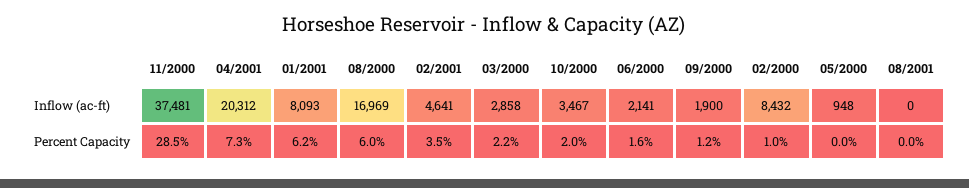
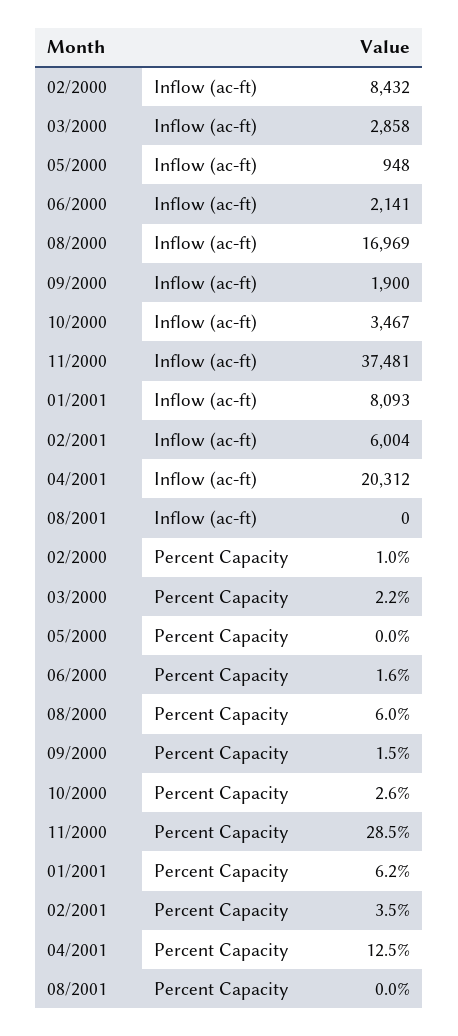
  {
    "11/2000": {
      "Inflow (ac-ft)": 37481,
      "Percent Capacity": 28.5
    },
    "04/2001": {
      "Inflow (ac-ft)": 20312,
-     "Percent Capacity": 7.3
+     "Percent Capacity": 12.5
    },
    "01/2001": {
      "Inflow (ac-ft)": 8093,
      "Percent Capacity": 6.2
    },
    "08/2000": {
      "Inflow (ac-ft)": 16969,
      "Percent Capacity": 6
    },
    "02/2001": {
-     "Inflow (ac-ft)": 4641,
+     "Inflow (ac-ft)": 6004,
      "Percent Capacity": 3.5
    },
    "03/2000": {
      "Inflow (ac-ft)": 2858,
      "Percent Capacity": 2.2
    },
    "10/2000": {
      "Inflow (ac-ft)": 3467,
-     "Percent Capacity": 2
+     "Percent Capacity": 2.6
    },
    "06/2000": {
      "Inflow (ac-ft)": 2141,
      "Percent Capacity": 1.6
    },
    "09/2000": {
      "Inflow (ac-ft)": 1900,
-     "Percent Capacity": 1.2
+     "Percent Capacity": 1.5
    },
    "02/2000": {
      "Inflow (ac-ft)": 8432,
      "Percent Capacity": 1
    },
    "05/2000": {
      "Inflow (ac-ft)": 948,
      "Percent Capacity": 0
    },
    "08/2001": {
      "Inflow (ac-ft)": 0,
      "Percent Capacity": 0
    }
  }

